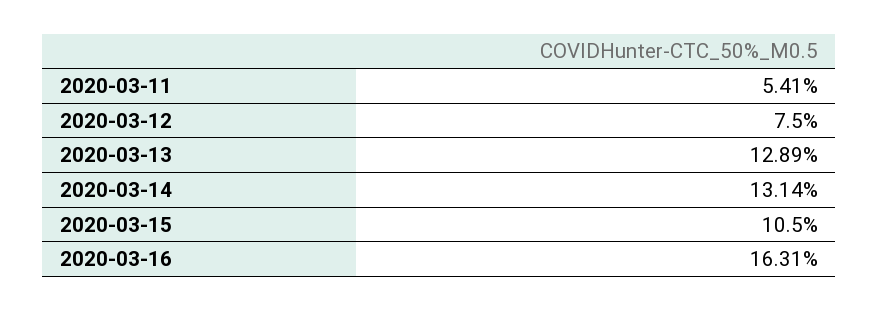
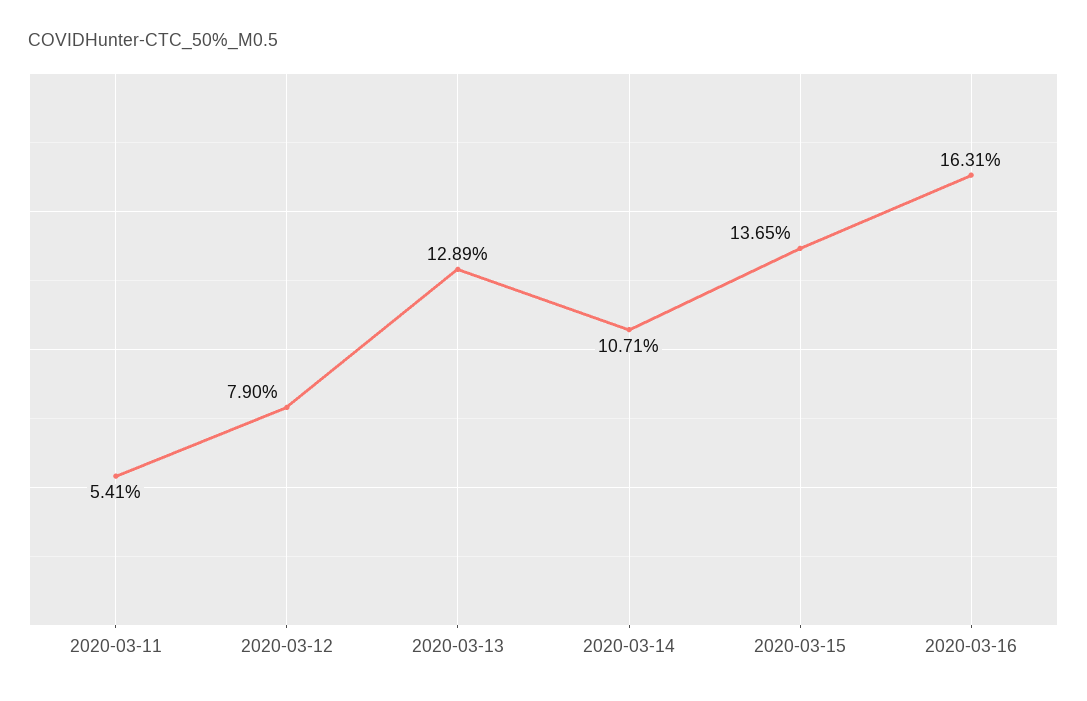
  {
    "2020-03-11": 5.41,
-   "2020-03-12": 7.5,
+   "2020-03-12": 7.9,
    "2020-03-13": 12.89,
-   "2020-03-14": 13.14,
+   "2020-03-14": 10.71,
-   "2020-03-15": 10.5,
+   "2020-03-15": 13.65,
    "2020-03-16": 16.31
  }

